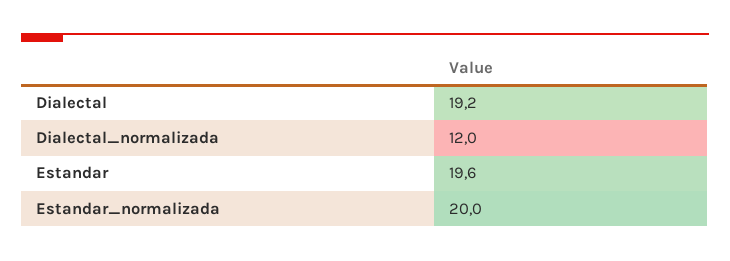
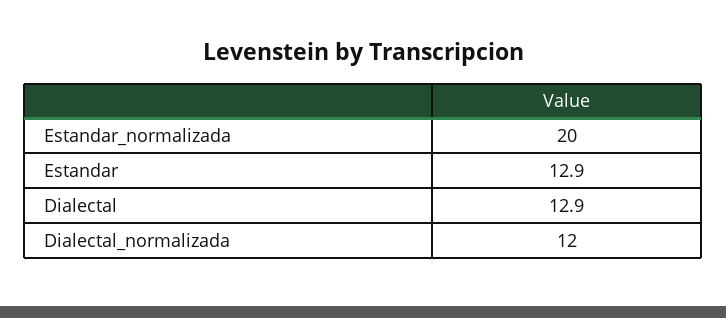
  {
-   "Dialectal": 19.2,
+   "Dialectal": 12.9,
    "Dialectal_normalizada": 12,
-   "Estandar": 19.6,
+   "Estandar": 12.9,
    "Estandar_normalizada": 20
  }

